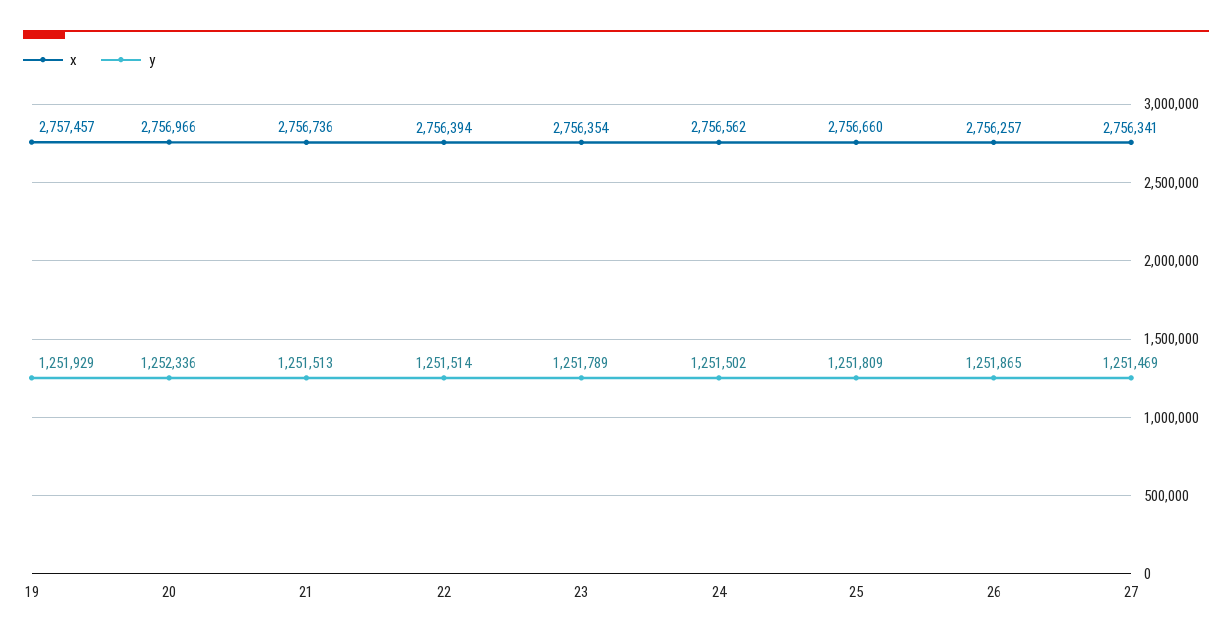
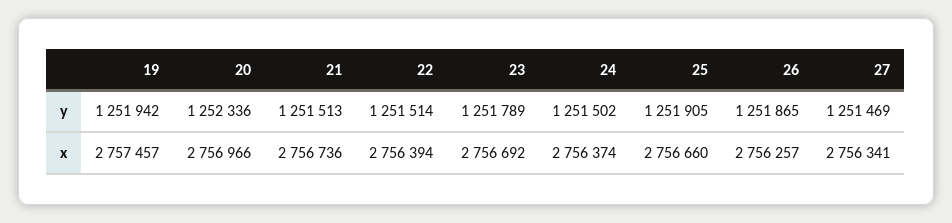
  {
    "x": {
      "19": 2757457,
      "20": 2756966,
      "21": 2756736,
      "22": 2756394,
-     "23": 2756354,
+     "23": 2756692,
-     "24": 2756562,
+     "24": 2756374,
      "25": 2756660,
      "26": 2756257,
      "27": 2756341
    },
    "y": {
-     "19": 1251929,
+     "19": 1251942,
      "20": 1252336,
      "21": 1251513,
      "22": 1251514,
      "23": 1251789,
      "24": 1251502,
-     "25": 1251809,
+     "25": 1251905,
      "26": 1251865,
      "27": 1251469
    }
  }

